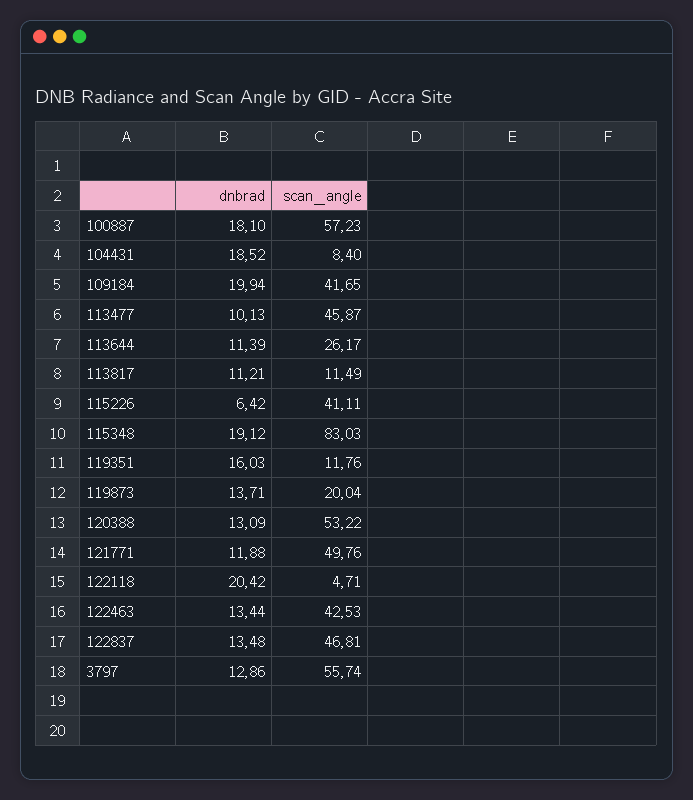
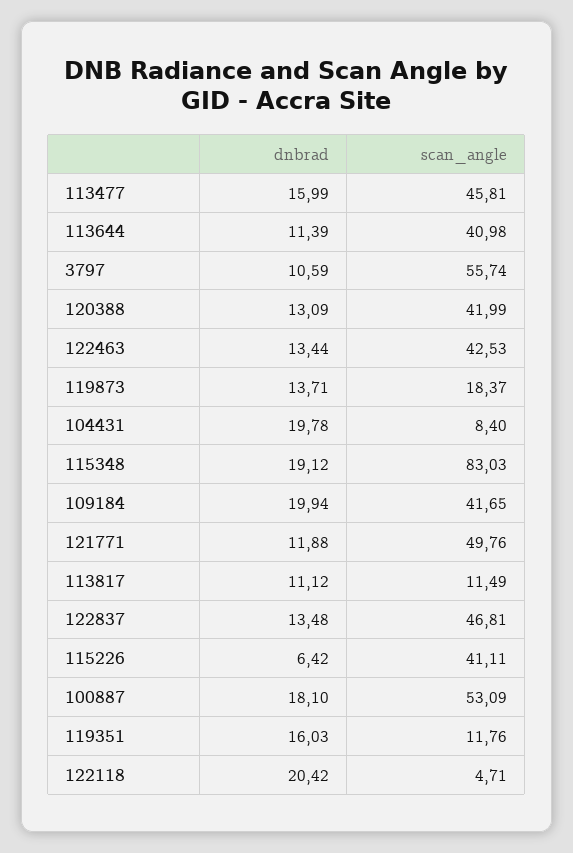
  {
    "dnbrad": {
      "100887": 18.1,
-     "104431": 18.52,
+     "104431": 19.78,
      "109184": 19.94,
-     "113477": 10.13,
+     "113477": 15.99,
      "113644": 11.39,
-     "113817": 11.21,
+     "113817": 11.12,
      "115226": 6.42,
      "115348": 19.12,
      "119351": 16.03,
      "119873": 13.71,
      "120388": 13.09,
      "121771": 11.88,
      "122118": 20.42,
      "122463": 13.44,
      "122837": 13.48,
-     "3797": 12.86
+     "3797": 10.59
    },
    "scan_angle": {
-     "100887": 57.23,
+     "100887": 53.09,
      "104431": 8.4,
      "109184": 41.65,
-     "113477": 45.87,
+     "113477": 45.81,
-     "113644": 26.17,
+     "113644": 40.98,
      "113817": 11.49,
      "115226": 41.11,
      "115348": 83.03,
      "119351": 11.76,
-     "119873": 20.04,
+     "119873": 18.37,
-     "120388": 53.22,
+     "120388": 41.99,
      "121771": 49.76,
      "122118": 4.71,
      "122463": 42.53,
      "122837": 46.81,
      "3797": 55.74
    }
  }

